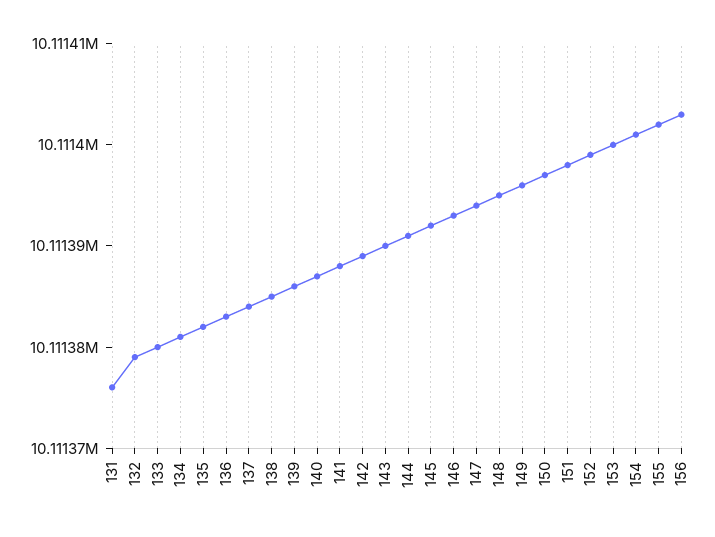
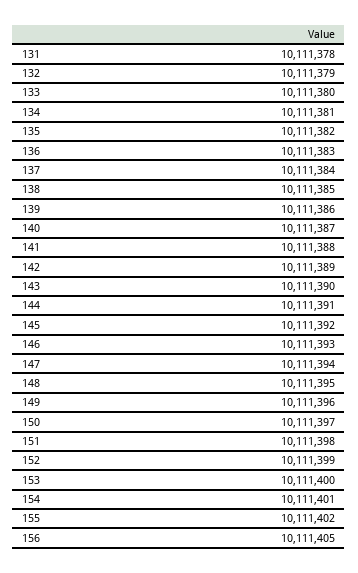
  {
-   "131": 10111376,
+   "131": 10111378,
    "132": 10111379,
    "133": 10111380,
    "134": 10111381,
    "135": 10111382,
    "136": 10111383,
    "137": 10111384,
    "138": 10111385,
    "139": 10111386,
    "140": 10111387,
    "141": 10111388,
    "142": 10111389,
    "143": 10111390,
    "144": 10111391,
    "145": 10111392,
    "146": 10111393,
    "147": 10111394,
    "148": 10111395,
    "149": 10111396,
    "150": 10111397,
    "151": 10111398,
    "152": 10111399,
    "153": 10111400,
    "154": 10111401,
    "155": 10111402,
-   "156": 10111403
+   "156": 10111405
  }

